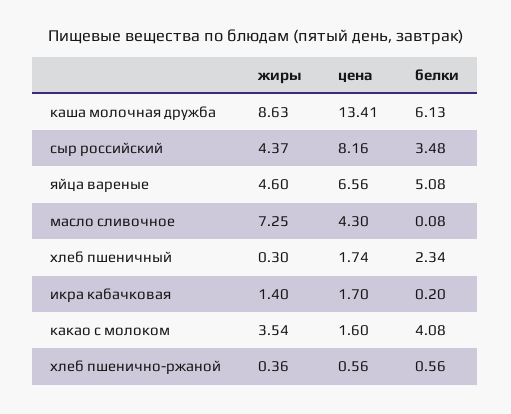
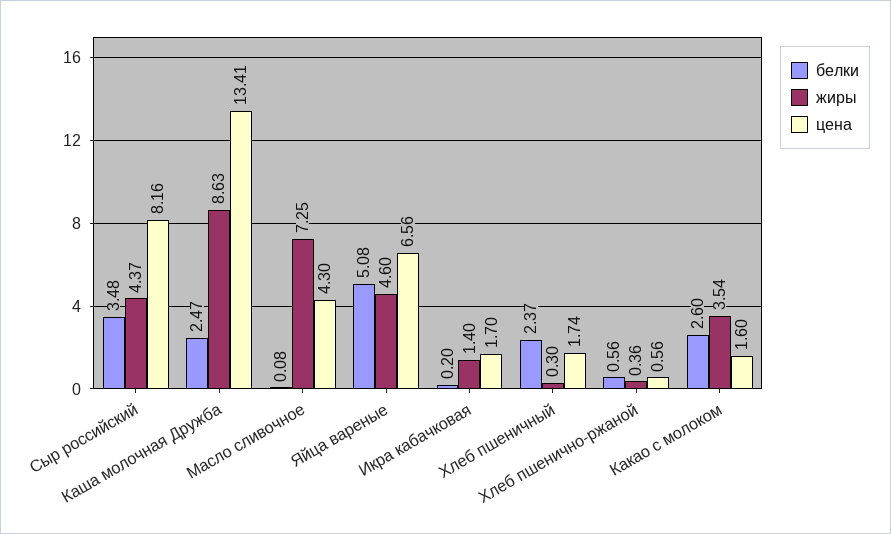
  {
    "жиры": {
      "каша молочная дружба": 8.63,
      "сыр российский": 4.37,
      "яйца вареные": 4.6,
      "масло сливочное": 7.25,
      "хлеб пшеничный": 0.3,
      "икра кабачковая": 1.4,
      "какао с молоком": 3.54,
      "хлеб пшенично-ржаной": 0.36
    },
    "цена": {
      "каша молочная дружба": 13.41,
      "сыр российский": 8.16,
      "яйца вареные": 6.56,
      "масло сливочное": 4.3,
      "хлеб пшеничный": 1.74,
      "икра кабачковая": 1.7,
      "какао с молоком": 1.6,
      "хлеб пшенично-ржаной": 0.56
    },
    "белки": {
-     "каша молочная дружба": 6.13,
+     "каша молочная дружба": 2.47,
      "сыр российский": 3.48,
      "яйца вареные": 5.08,
      "масло сливочное": 0.08,
-     "хлеб пшеничный": 2.34,
+     "хлеб пшеничный": 2.37,
      "икра кабачковая": 0.2,
-     "какао с молоком": 4.08,
+     "какао с молоком": 2.6,
      "хлеб пшенично-ржаной": 0.56
    }
  }

